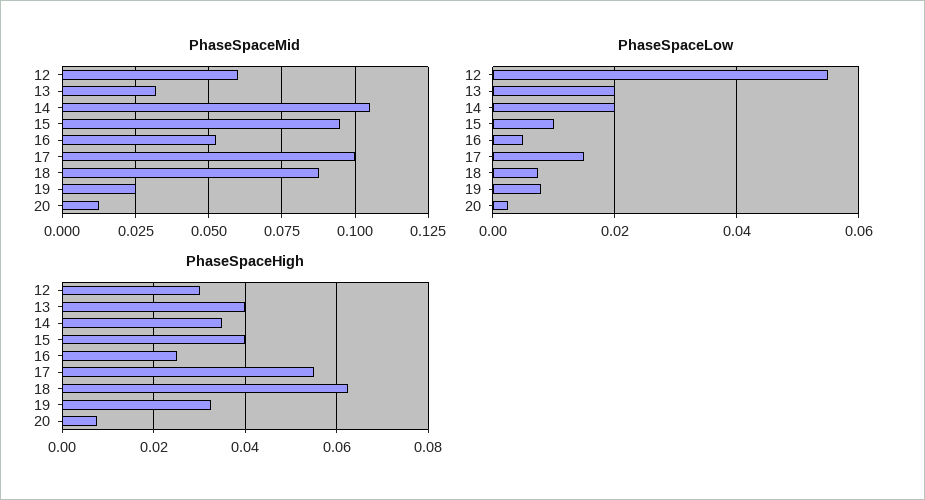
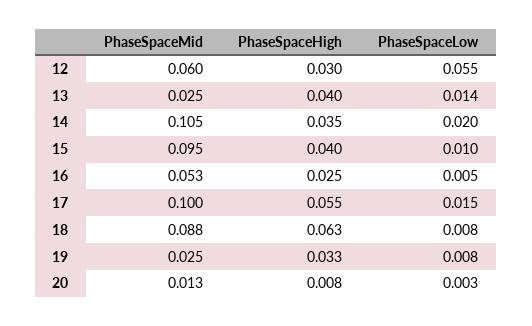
  {
    "PhaseSpaceMid": {
      "12": 0.06,
-     "13": 0.0325,
+     "13": 0.025,
      "14": 0.105,
      "15": 0.095,
      "16": 0.053,
      "17": 0.1,
      "18": 0.088,
      "19": 0.025,
      "20": 0.013
    },
    "PhaseSpaceLow": {
      "12": 0.055,
-     "13": 0.02,
+     "13": 0.014,
      "14": 0.02,
      "15": 0.01,
      "16": 0.005,
      "17": 0.015,
      "18": 0.008,
      "19": 0.008,
      "20": 0.003
    },
    "PhaseSpaceHigh": {
      "12": 0.03,
      "13": 0.04,
      "14": 0.035,
      "15": 0.04,
      "16": 0.025,
      "17": 0.055,
      "18": 0.063,
      "19": 0.033,
      "20": 0.008
    }
  }

